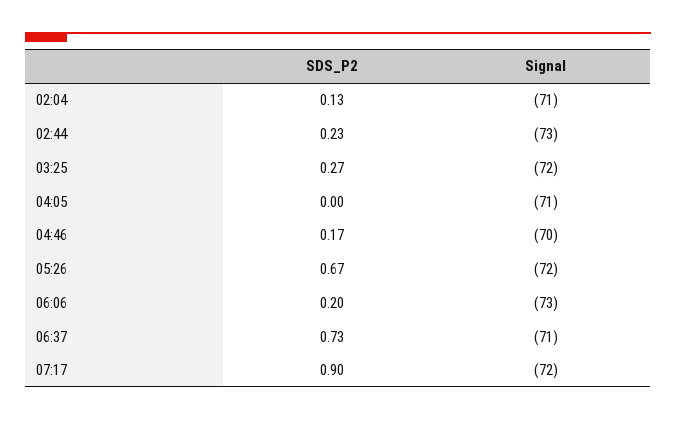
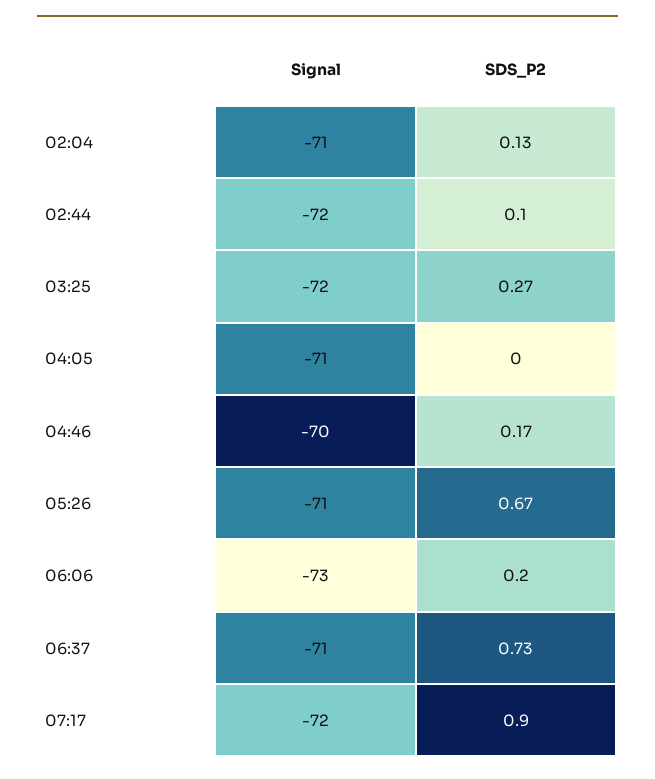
  {
    "SDS_P2": {
      "02:04": 0.13,
-     "02:44": 0.23,
+     "02:44": 0.1,
      "03:25": 0.27,
      "04:05": 0,
      "04:46": 0.17,
      "05:26": 0.67,
      "06:06": 0.2,
      "06:37": 0.73,
      "07:17": 0.9
    },
    "Signal": {
      "02:04": -71,
-     "02:44": -73,
+     "02:44": -72,
      "03:25": -72,
      "04:05": -71,
      "04:46": -70,
-     "05:26": -72,
+     "05:26": -71,
      "06:06": -73,
      "06:37": -71,
      "07:17": -72
    }
  }

